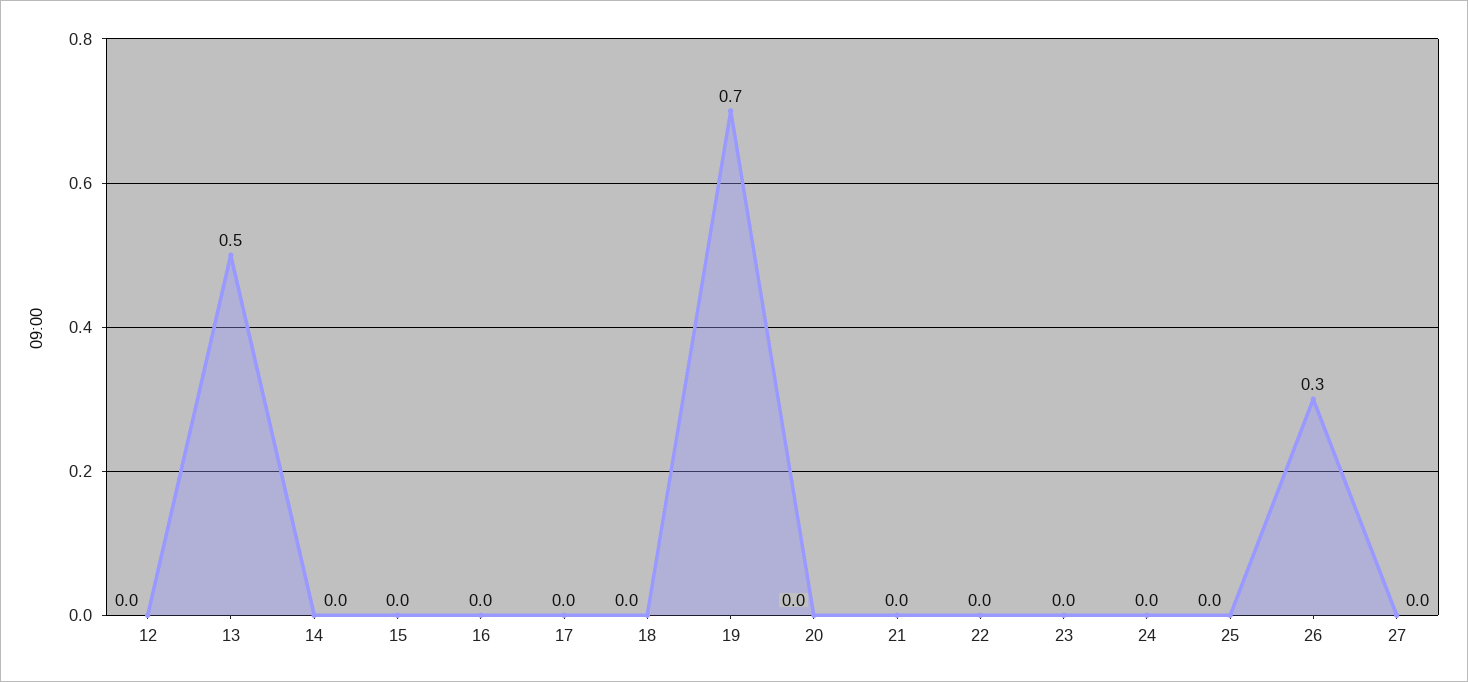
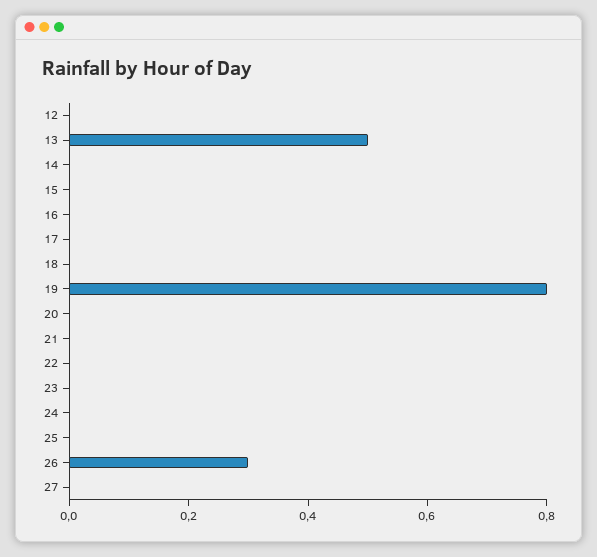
  {
    "12": 0,
    "13": 0.5,
    "14": 0,
    "15": 0,
    "16": 0,
    "17": 0,
    "18": 0,
-   "19": 0.7,
+   "19": 0.8,
    "20": 0,
    "21": 0,
    "22": 0,
    "23": 0,
    "24": 0,
    "25": 0,
    "26": 0.3,
    "27": 0
  }

